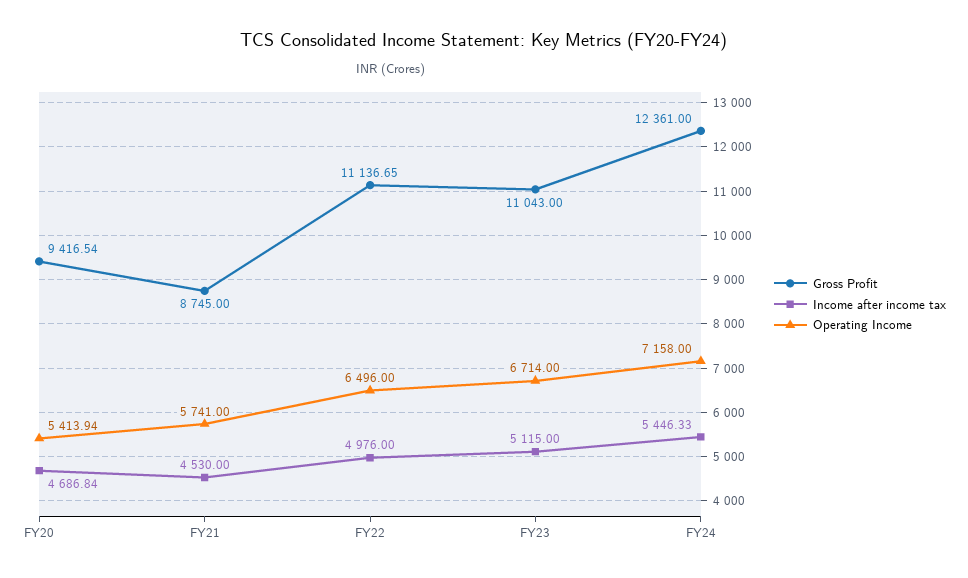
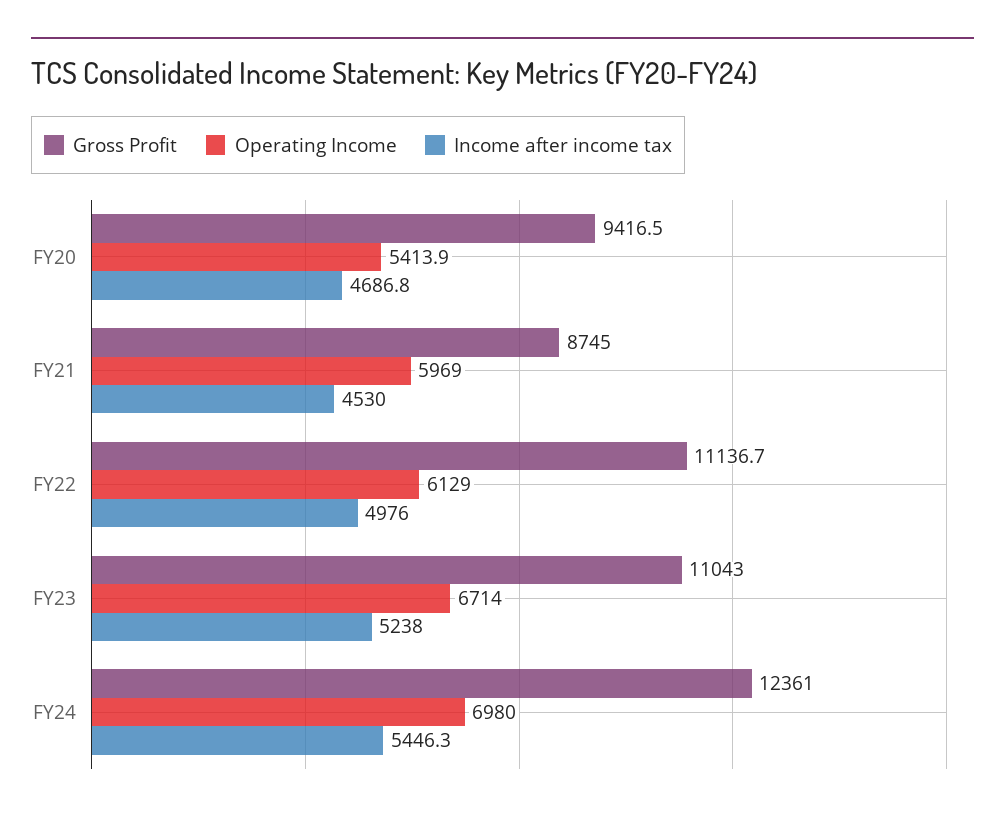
  {
    "Gross Profit": {
      "FY20": 9416.54,
      "FY21": 8745,
      "FY22": 11136.65,
      "FY23": 11043,
      "FY24": 12361
    },
    "Income after income tax": {
      "FY20": 4686.84,
      "FY21": 4530,
      "FY22": 4976,
-     "FY23": 5115,
+     "FY23": 5238,
      "FY24": 5446.33
    },
    "Operating Income": {
      "FY20": 5413.94,
-     "FY21": 5741,
+     "FY21": 5969,
-     "FY22": 6496,
+     "FY22": 6129,
      "FY23": 6714,
-     "FY24": 7158
+     "FY24": 6980
    }
  }

